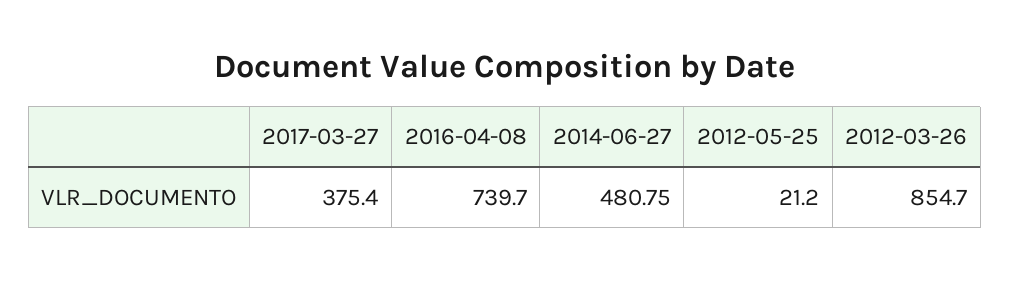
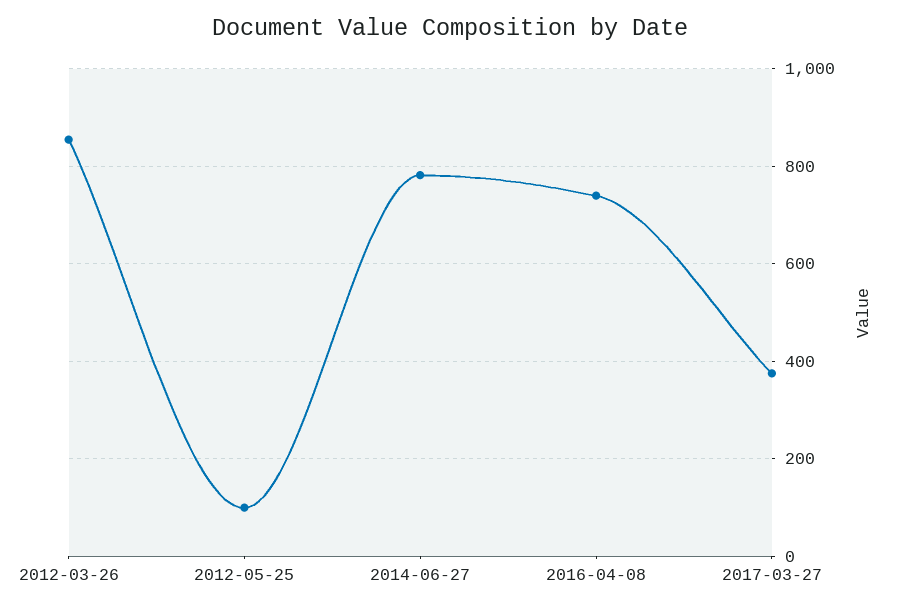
  {
    "2017-03-27": 375.4,
    "2016-04-08": 739.7,
-   "2014-06-27": 480.75,
+   "2014-06-27": 780,
-   "2012-05-25": 21.2,
+   "2012-05-25": 100,
    "2012-03-26": 854.7
  }

